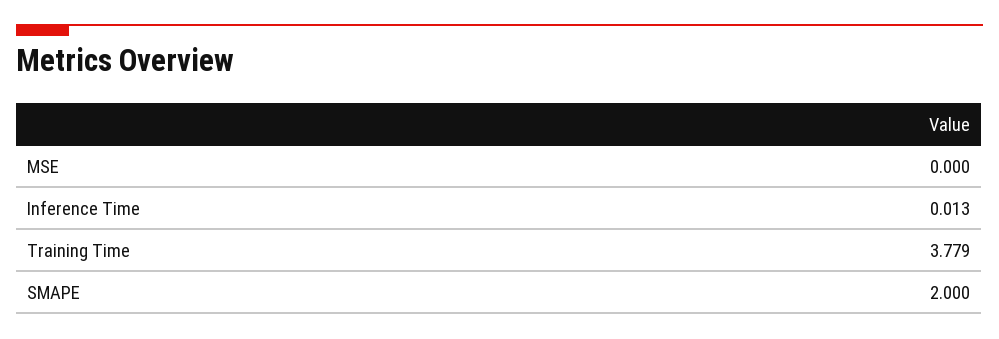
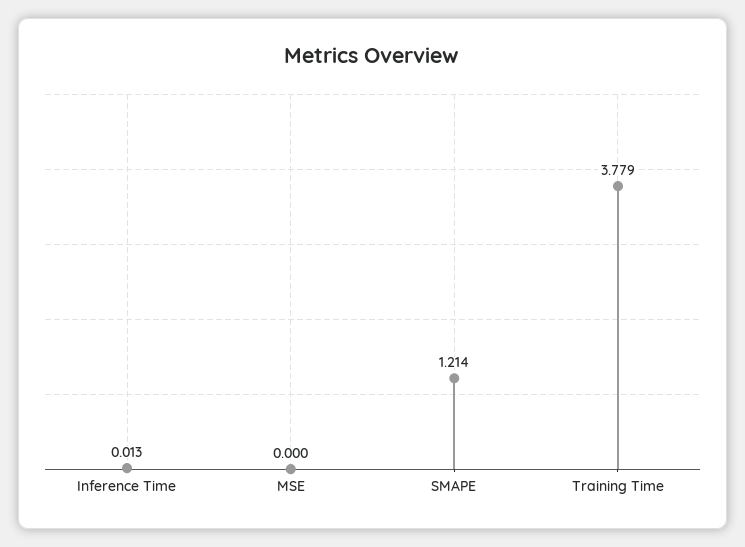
  {
    "MSE": 0,
    "Inference Time": 0.013,
    "Training Time": 3.779,
-   "SMAPE": 2
+   "SMAPE": 1.214
  }

